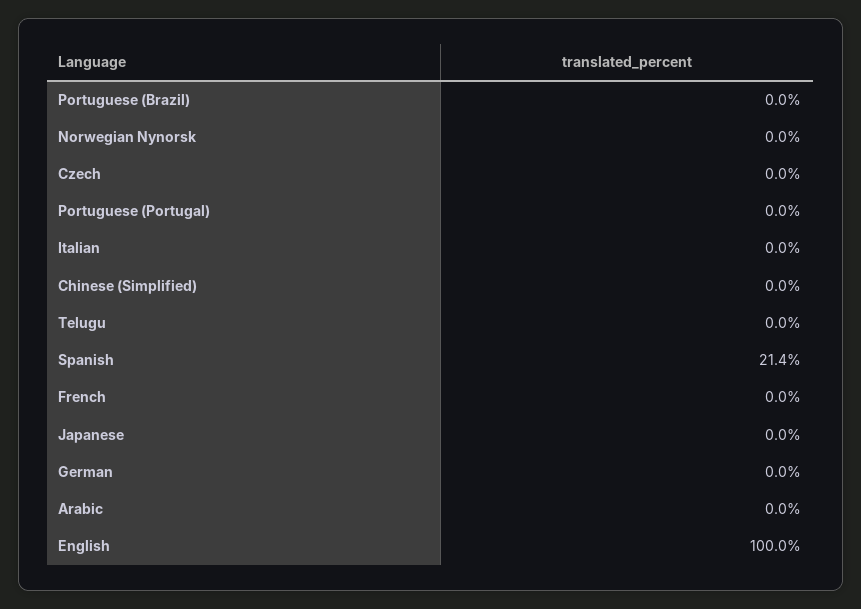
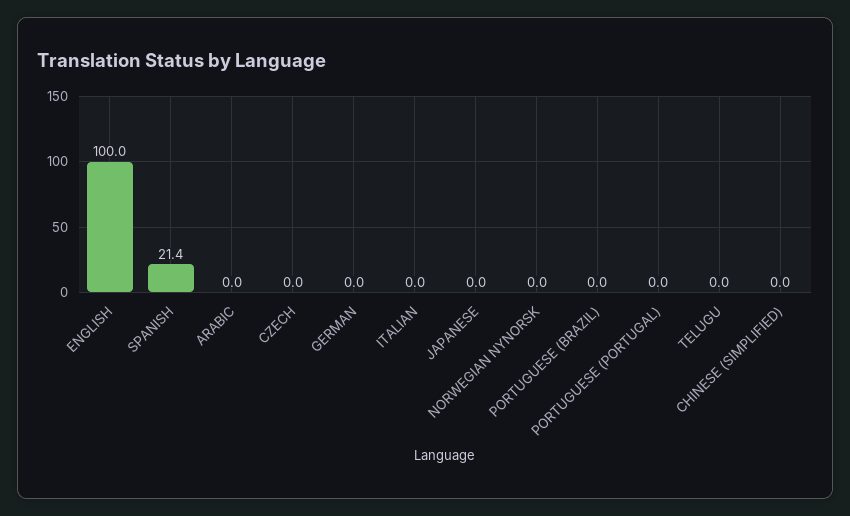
  {
    "Portuguese (Brazil)": 0,
    "Norwegian Nynorsk": 0,
    "Czech": 0,
    "Portuguese (Portugal)": 0,
    "Italian": 0,
    "Chinese (Simplified)": 0,
    "Telugu": 0,
    "Spanish": 21.4,
-   "French": 0,
    "Japanese": 0,
    "German": 0,
    "Arabic": 0,
    "English": 100
  }

